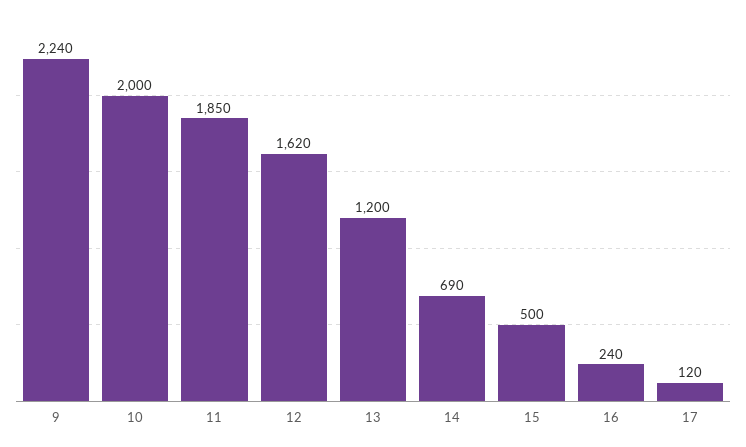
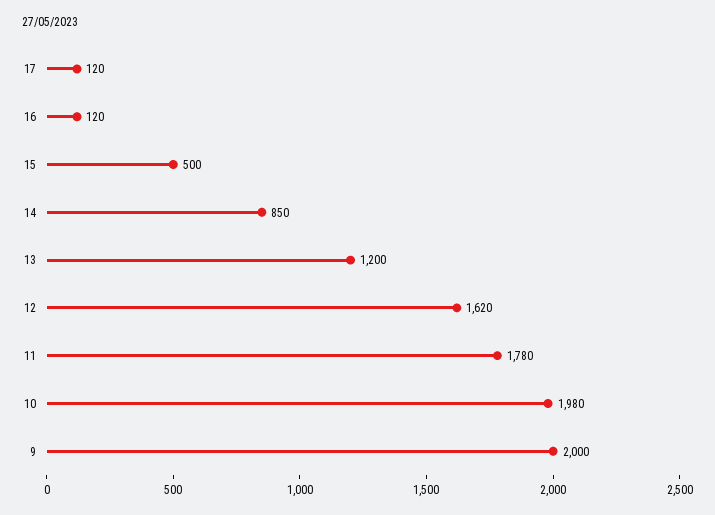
  {
-   "9": 2240,
+   "9": 2000,
-   "10": 2000,
+   "10": 1980,
-   "11": 1850,
+   "11": 1780,
    "12": 1620,
    "13": 1200,
-   "14": 690,
+   "14": 850,
    "15": 500,
-   "16": 240,
+   "16": 120,
    "17": 120
  }

